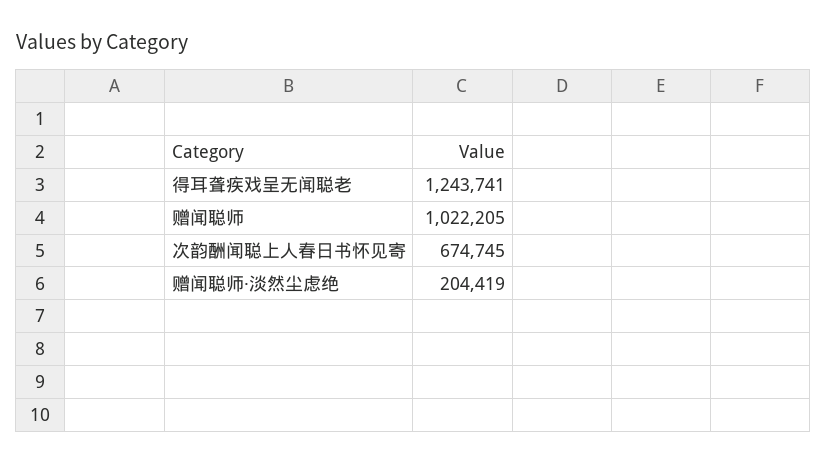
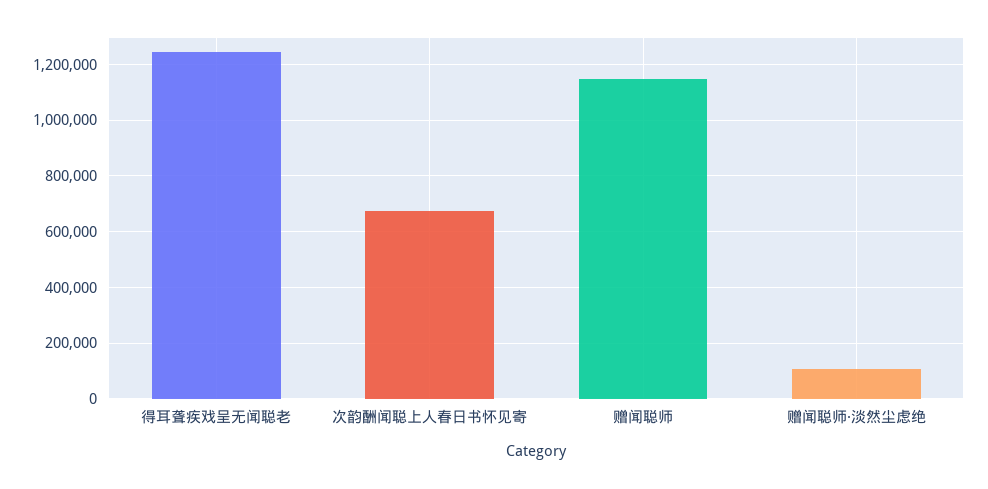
  {
    "得耳聋疾戏呈无闻聪老": 1243741,
-   "赠闻聪师": 1022205,
+   "赠闻聪师": 1150000,
    "次韵酬闻聪上人春日书怀见寄": 674745,
-   "赠闻聪师·淡然尘虑绝": 204419
+   "赠闻聪师·淡然尘虑绝": 100000
  }

